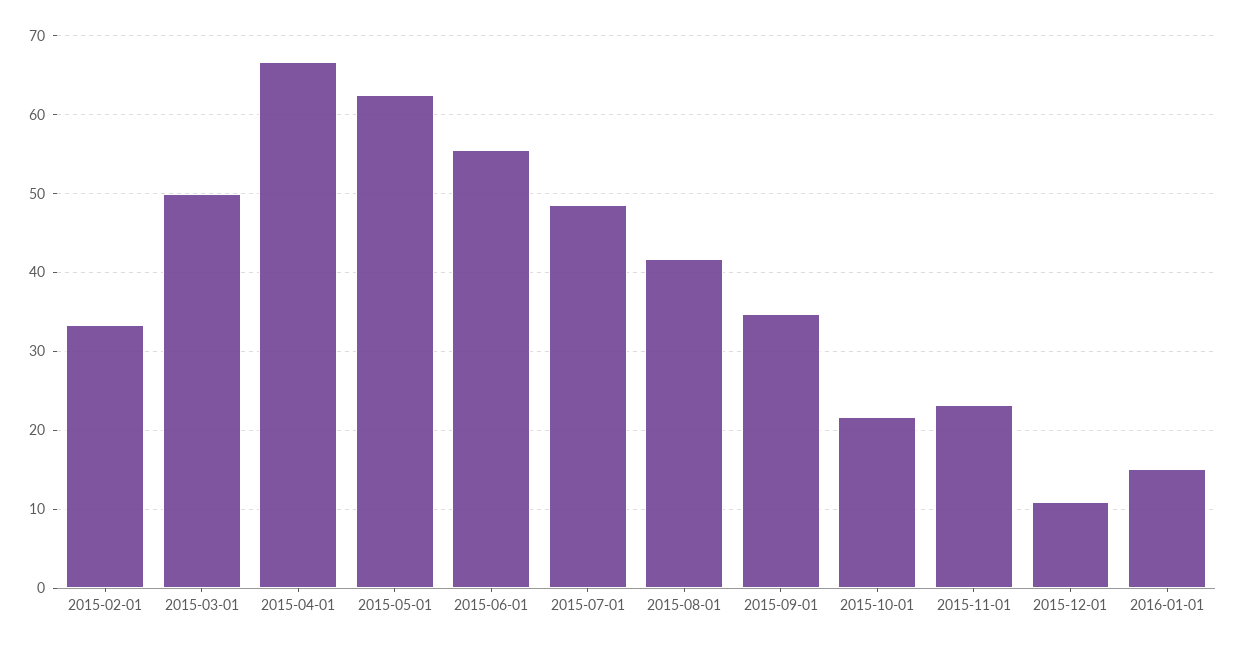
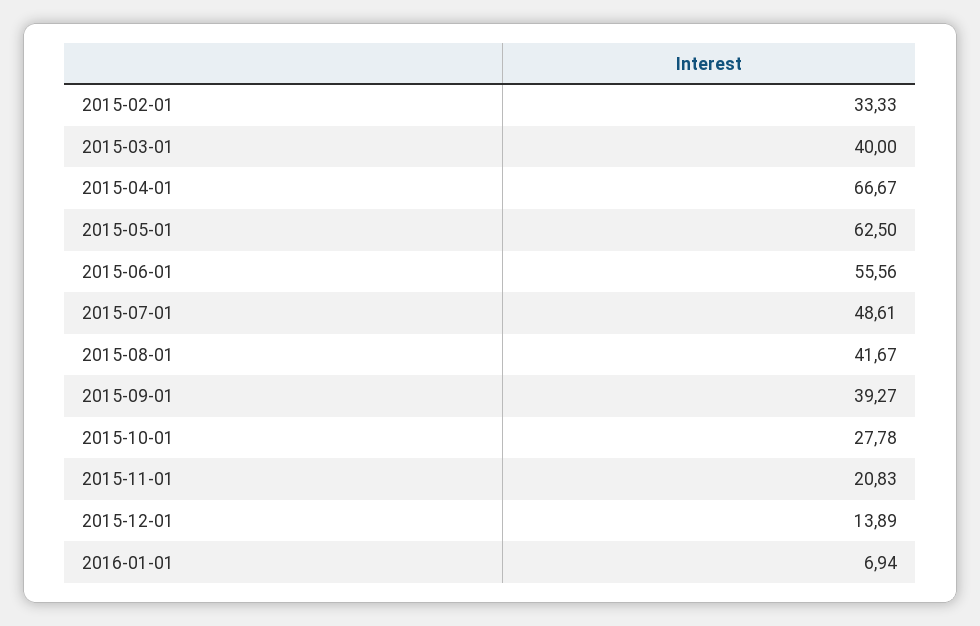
  {
    "2015-02-01": 33.33,
-   "2015-03-01": 50,
+   "2015-03-01": 40,
    "2015-04-01": 66.67,
    "2015-05-01": 62.5,
    "2015-06-01": 55.56,
    "2015-07-01": 48.61,
    "2015-08-01": 41.67,
-   "2015-09-01": 35,
+   "2015-09-01": 39.27,
-   "2015-10-01": 22,
+   "2015-10-01": 27.78,
-   "2015-11-01": 23,
+   "2015-11-01": 20.83,
-   "2015-12-01": 11,
+   "2015-12-01": 13.89,
-   "2016-01-01": 15
+   "2016-01-01": 6.94
  }

